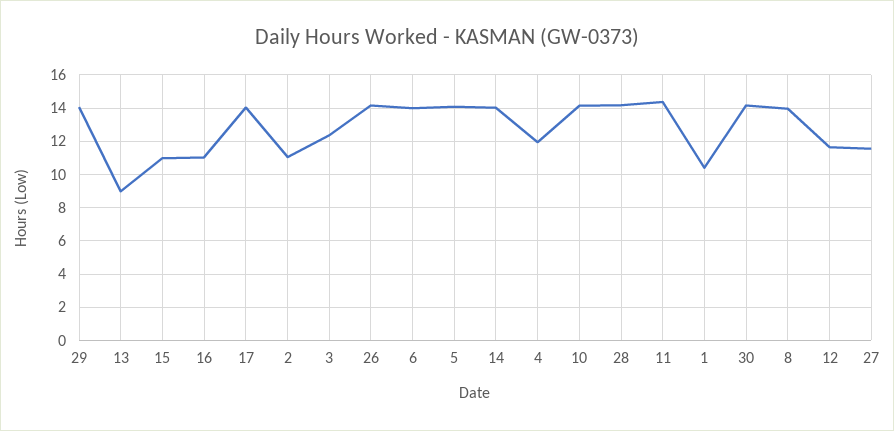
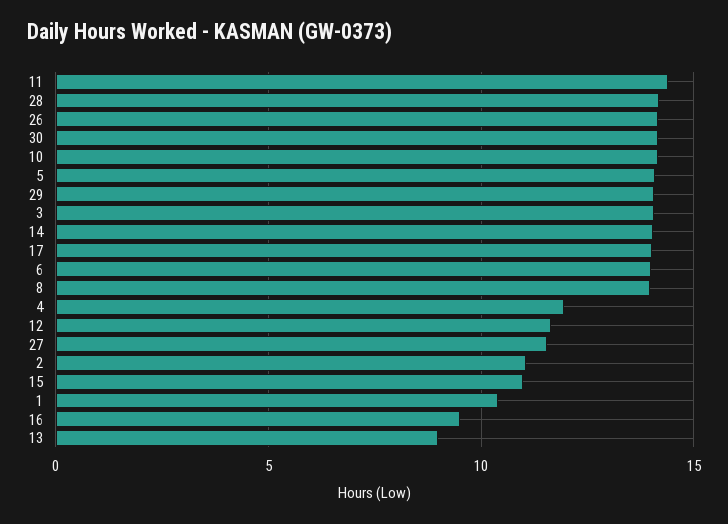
  {
    "29": 14,
    "13": 9,
    "15": 11,
-   "16": 11,
+   "16": 9.5,
    "17": 14,
    "2": 11,
-   "3": 12.5,
+   "3": 14,
    "26": 14,
    "6": 14,
    "5": 14,
    "14": 14,
    "4": 12,
    "10": 14,
    "28": 14,
    "11": 14.5,
    "1": 10.5,
    "30": 14,
    "8": 14,
    "12": 11.5,
    "27": 11.5
  }

